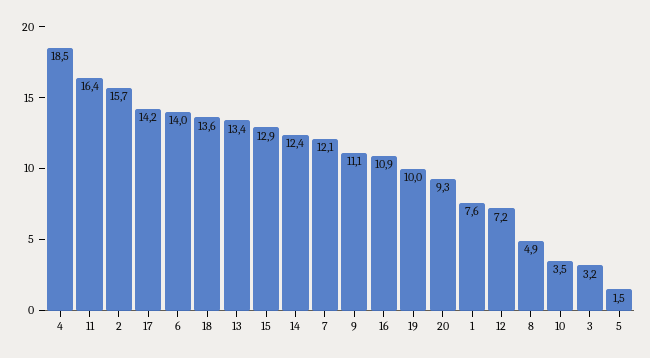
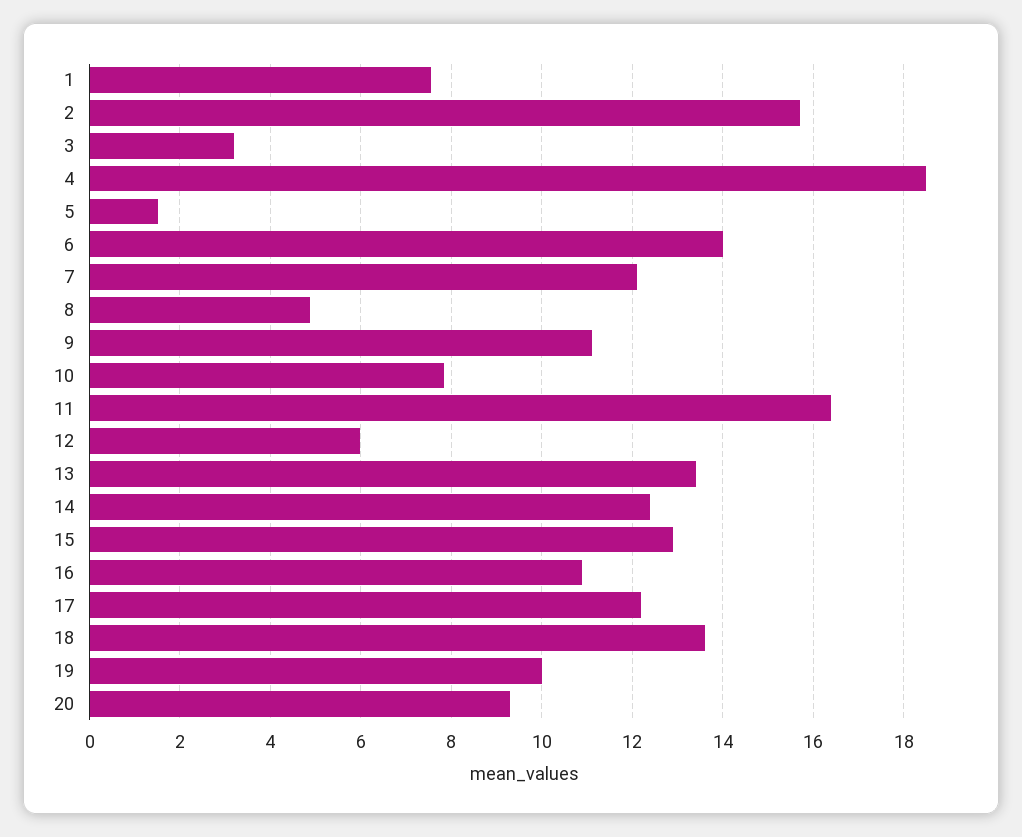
  {
    "4": 18.5,
    "11": 16.4,
    "2": 15.7,
-   "17": 14.2,
+   "17": 12.2,
    "6": 14,
    "18": 13.6,
    "13": 13.4,
    "15": 12.9,
    "14": 12.4,
    "7": 12.1,
    "9": 11.1,
    "16": 10.9,
    "19": 10,
    "20": 9.3,
    "1": 7.6,
-   "12": 7.2,
+   "12": 6,
    "8": 4.9,
-   "10": 3.5,
+   "10": 7.8,
    "3": 3.2,
    "5": 1.5
  }

